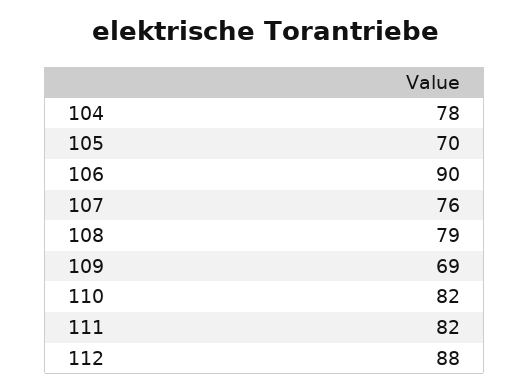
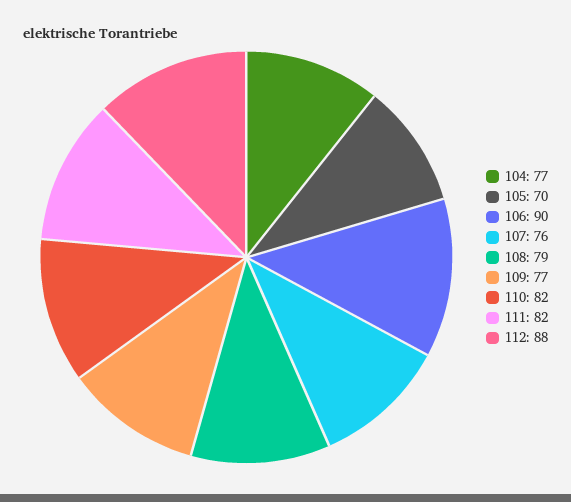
  {
-   "104": 78,
+   "104": 77,
    "105": 70,
    "106": 90,
    "107": 76,
    "108": 79,
-   "109": 69,
+   "109": 77,
    "110": 82,
    "111": 82,
    "112": 88
  }

